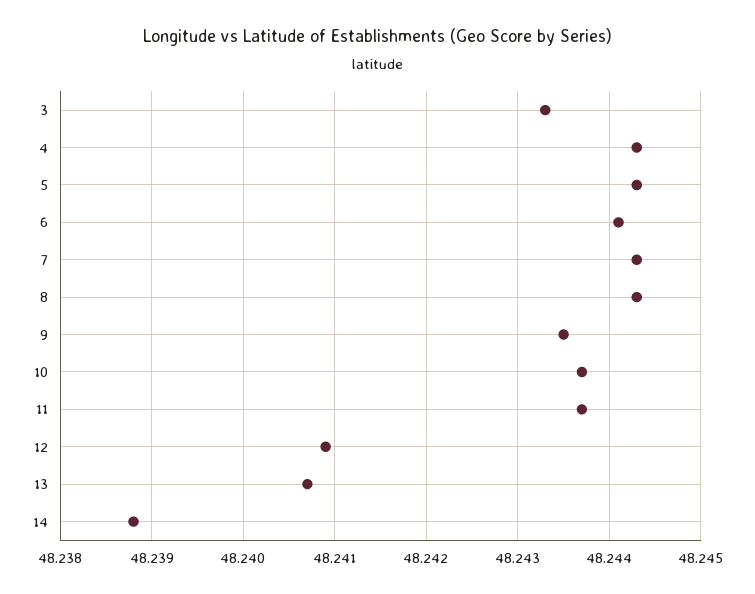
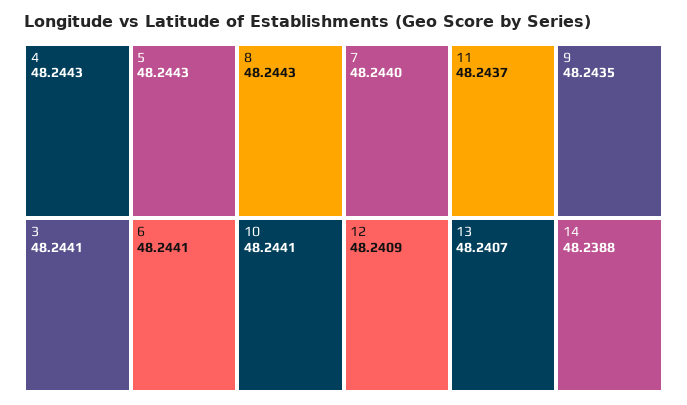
  {
-   "3": 48.2433,
+   "3": 48.2441,
    "4": 48.2443,
    "5": 48.2443,
    "6": 48.2441,
-   "7": 48.2443,
+   "7": 48.244,
    "8": 48.2443,
    "9": 48.2435,
-   "10": 48.2437,
+   "10": 48.2441,
    "11": 48.2437,
    "12": 48.2409,
    "13": 48.2407,
    "14": 48.2388
  }

